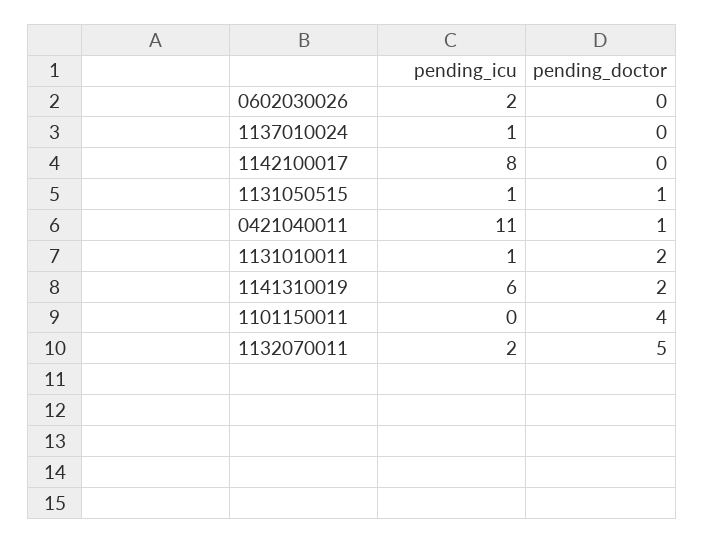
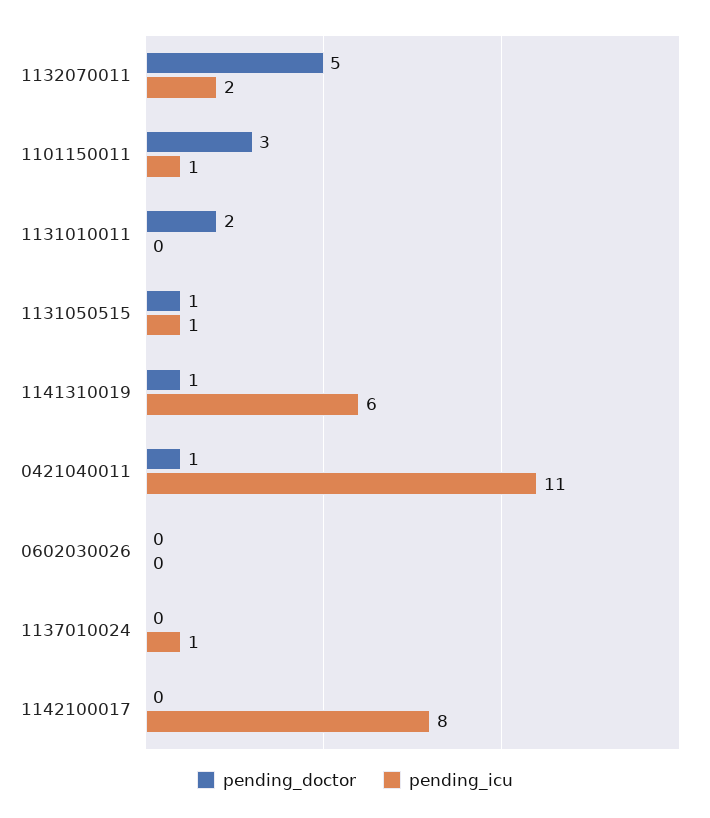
  {
    "pending_icu": {
-     "0602030026": 2,
+     "0602030026": 0,
      "1137010024": 1,
      "1142100017": 8,
      "1131050515": 1,
      "0421040011": 11,
-     "1131010011": 1,
+     "1131010011": 0,
      "1141310019": 6,
-     "1101150011": 0,
+     "1101150011": 1,
      "1132070011": 2
    },
    "pending_doctor": {
      "0602030026": 0,
      "1137010024": 0,
      "1142100017": 0,
      "1131050515": 1,
      "0421040011": 1,
      "1131010011": 2,
-     "1141310019": 2,
+     "1141310019": 1,
-     "1101150011": 4,
+     "1101150011": 3,
      "1132070011": 5
    }
  }

